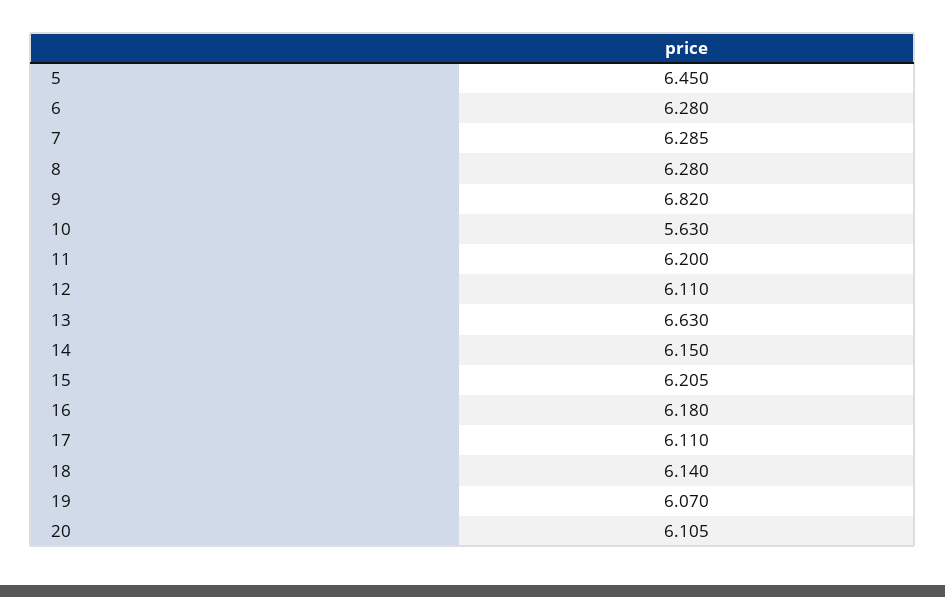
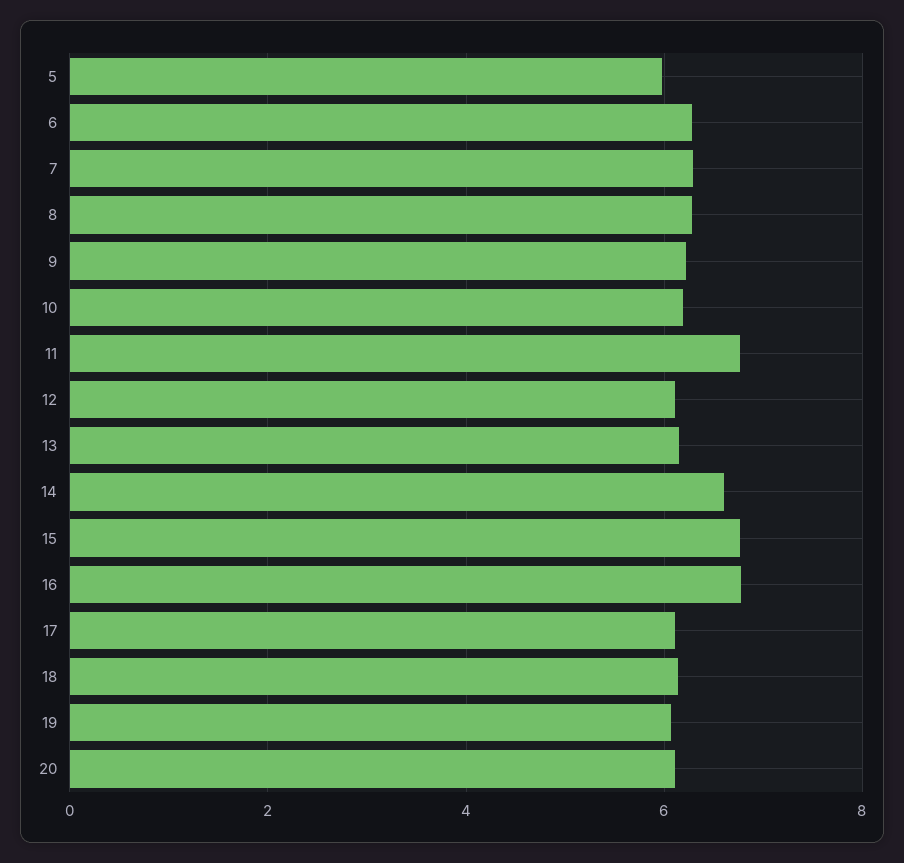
  {
-   "5": 6.45,
+   "5": 6,
    "6": 6.28,
    "7": 6.285,
    "8": 6.28,
-   "9": 6.82,
+   "9": 6.2,
-   "10": 5.63,
+   "10": 6.2,
-   "11": 6.2,
+   "11": 6.8,
    "12": 6.11,
-   "13": 6.63,
+   "13": 6.2,
-   "14": 6.15,
+   "14": 6.6,
-   "15": 6.205,
+   "15": 6.8,
-   "16": 6.18,
+   "16": 6.8,
    "17": 6.11,
    "18": 6.14,
    "19": 6.07,
    "20": 6.105
  }

